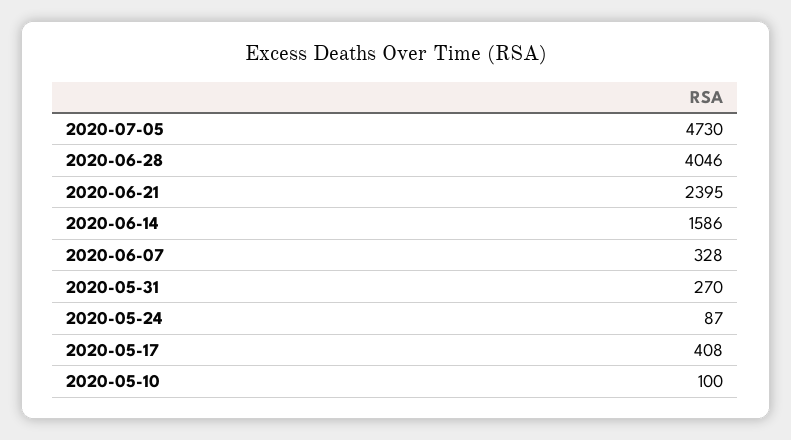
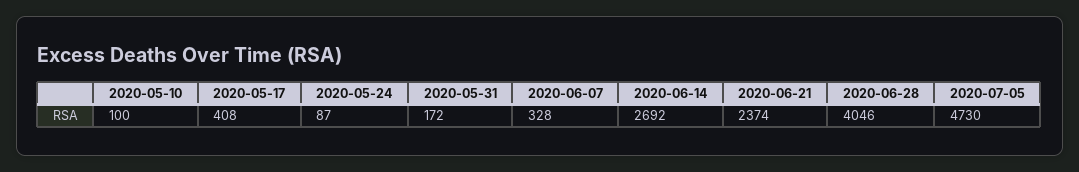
  {
    "2020-07-05": 4730,
    "2020-06-28": 4046,
-   "2020-06-21": 2395,
+   "2020-06-21": 2374,
-   "2020-06-14": 1586,
+   "2020-06-14": 2692,
    "2020-06-07": 328,
-   "2020-05-31": 270,
+   "2020-05-31": 172,
    "2020-05-24": 87,
    "2020-05-17": 408,
    "2020-05-10": 100
  }

